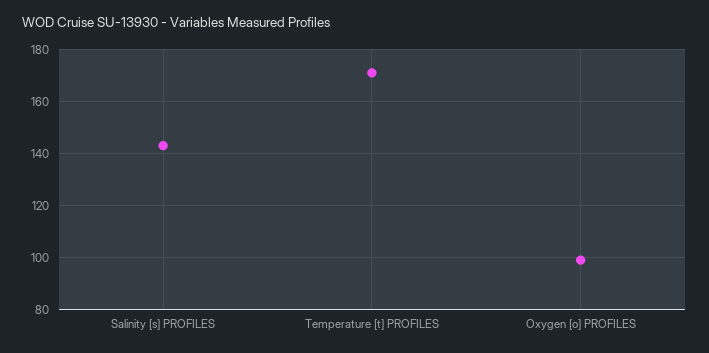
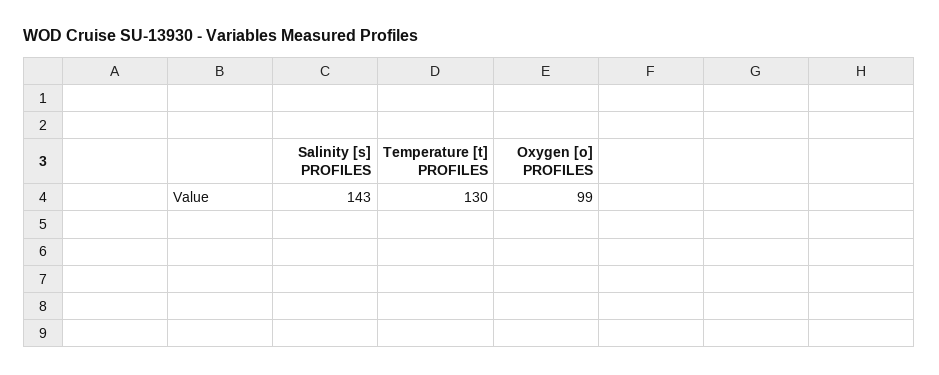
  {
    "Salinity [s] PROFILES": 143,
-   "Temperature [t] PROFILES": 170,
+   "Temperature [t] PROFILES": 130,
    "Oxygen [o] PROFILES": 99
  }

